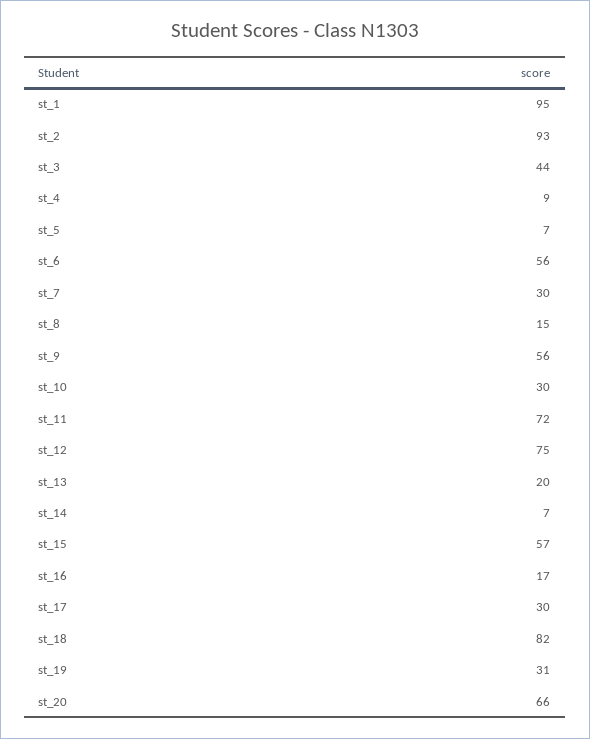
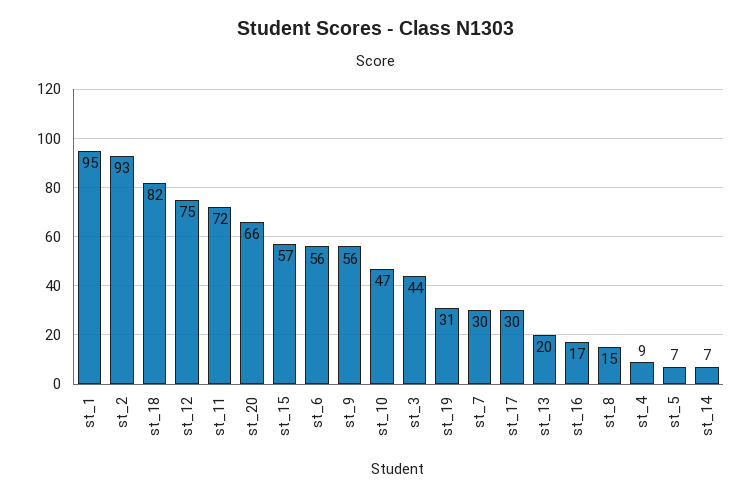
  {
    "st_1": 95,
    "st_2": 93,
    "st_3": 44,
    "st_4": 9,
    "st_5": 7,
    "st_6": 56,
    "st_7": 30,
    "st_8": 15,
    "st_9": 56,
-   "st_10": 30,
+   "st_10": 47,
    "st_11": 72,
    "st_12": 75,
    "st_13": 20,
    "st_14": 7,
    "st_15": 57,
    "st_16": 17,
    "st_17": 30,
    "st_18": 82,
    "st_19": 31,
    "st_20": 66
  }

